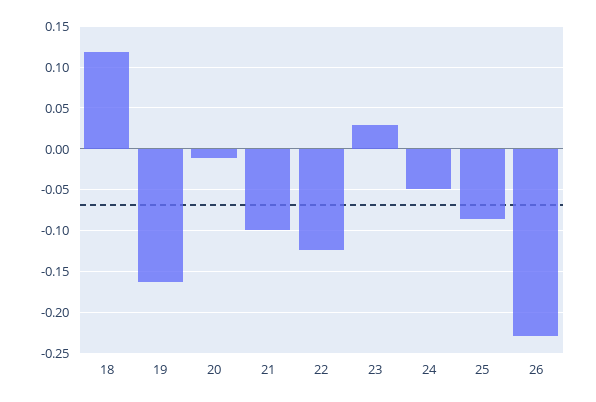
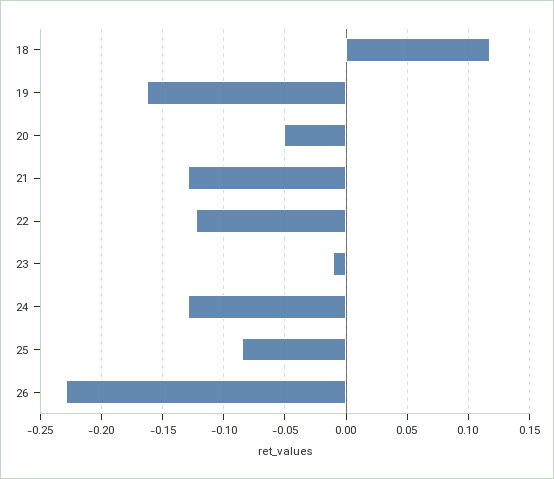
  {
    "18": 0.12,
    "19": -0.165,
-   "20": -0.01,
+   "20": -0.05,
-   "21": -0.1,
+   "21": -0.13,
    "22": -0.125,
-   "23": 0.03,
+   "23": -0.01,
-   "24": -0.05,
+   "24": -0.13,
    "25": -0.085,
    "26": -0.23
  }

